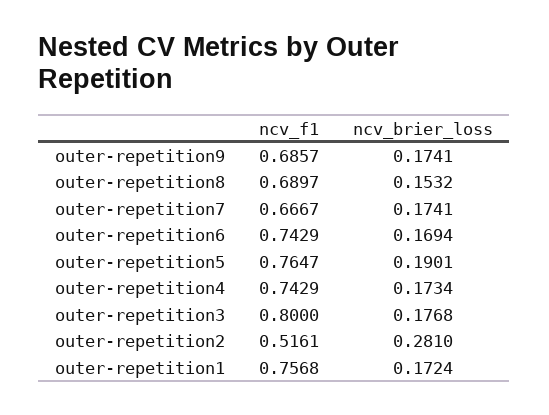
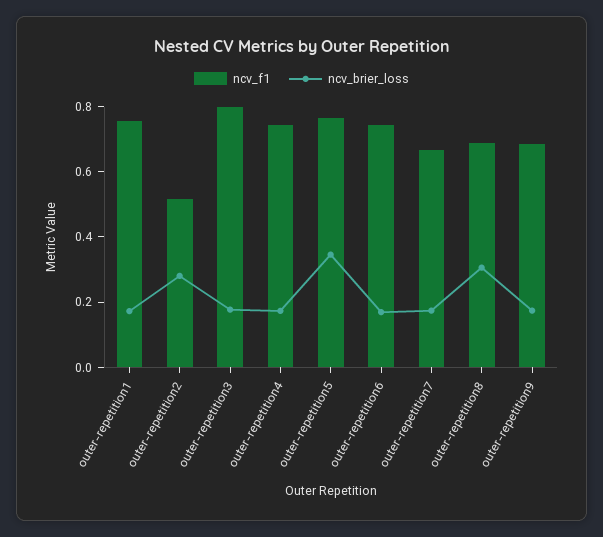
  {
    "ncv_f1": {
      "outer-repetition9": 0.6857,
      "outer-repetition8": 0.6897,
      "outer-repetition7": 0.6667,
      "outer-repetition6": 0.7429,
      "outer-repetition5": 0.7647,
      "outer-repetition4": 0.7429,
      "outer-repetition3": 0.8,
      "outer-repetition2": 0.5161,
      "outer-repetition1": 0.7568
    },
    "ncv_brier_loss": {
      "outer-repetition9": 0.1741,
-     "outer-repetition8": 0.1532,
+     "outer-repetition8": 0.3,
      "outer-repetition7": 0.1741,
      "outer-repetition6": 0.1694,
-     "outer-repetition5": 0.1901,
+     "outer-repetition5": 0.35,
      "outer-repetition4": 0.1734,
      "outer-repetition3": 0.1768,
      "outer-repetition2": 0.281,
      "outer-repetition1": 0.1724
    }
  }

